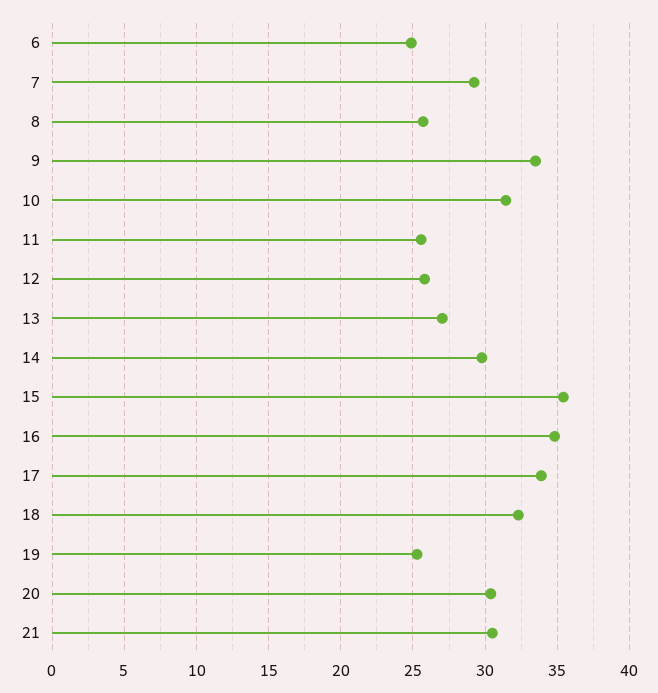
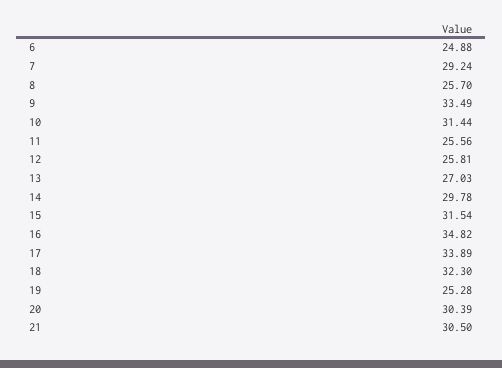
  {
    "6": 24.88,
    "7": 29.24,
    "8": 25.7,
    "9": 33.49,
    "10": 31.44,
    "11": 25.56,
    "12": 25.81,
    "13": 27.03,
    "14": 29.78,
-   "15": 35.5,
+   "15": 31.54,
    "16": 34.82,
    "17": 33.89,
    "18": 32.3,
    "19": 25.28,
    "20": 30.39,
    "21": 30.5
  }

